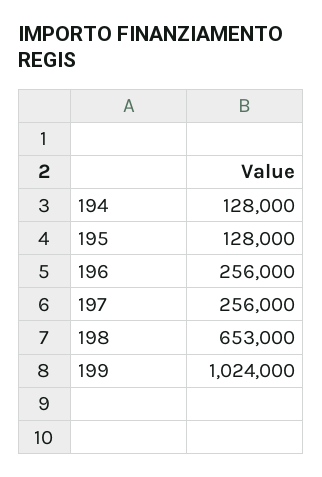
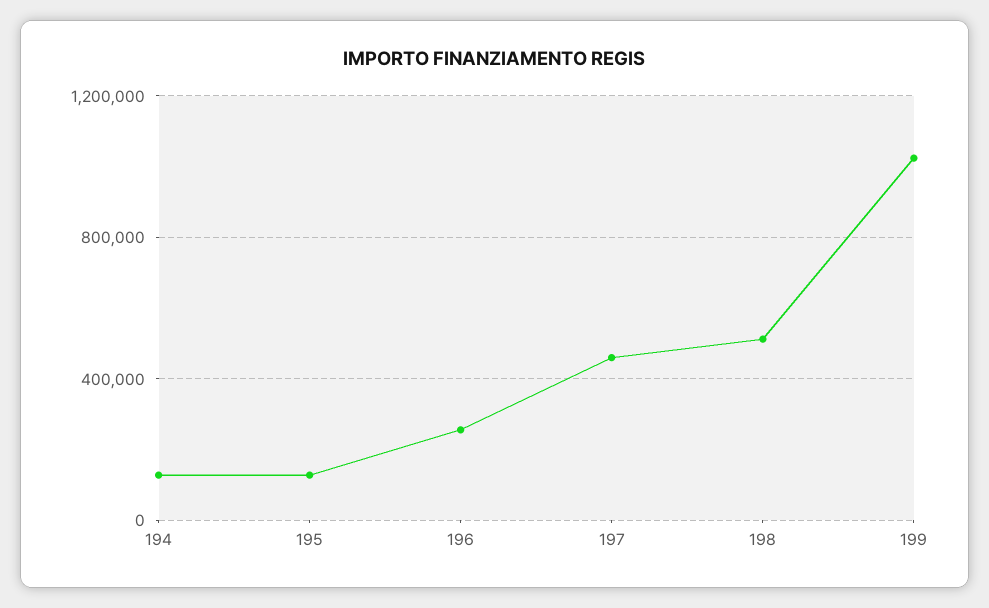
  {
    "194": 128000,
    "195": 128000,
    "196": 256000,
-   "197": 256000,
+   "197": 450000,
-   "198": 653000,
+   "198": 500000,
    "199": 1024000
  }

